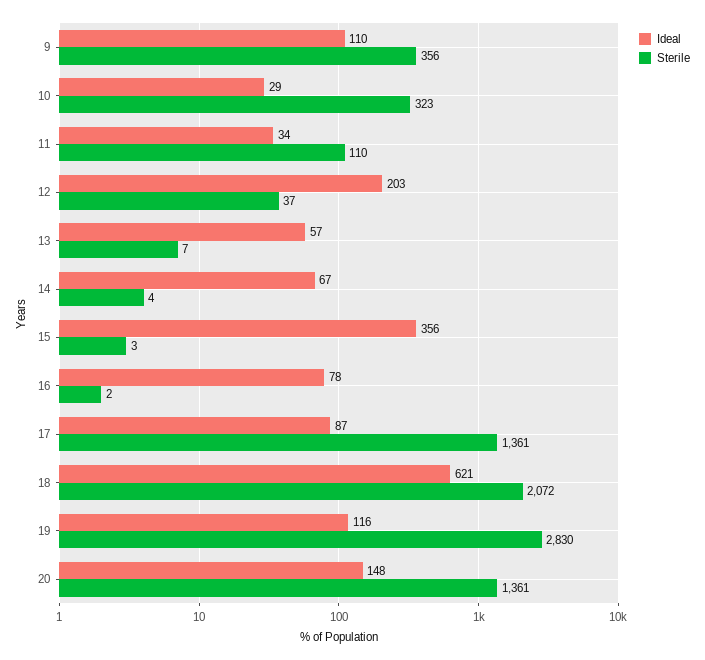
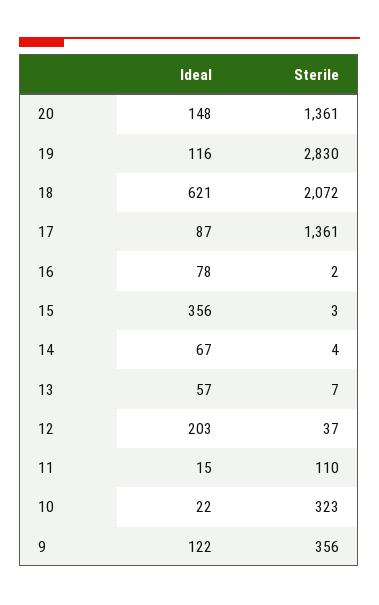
  {
    "Ideal": {
-     "9": 110,
+     "9": 122,
-     "10": 29,
+     "10": 22,
-     "11": 34,
+     "11": 15,
      "12": 203,
      "13": 57,
      "14": 67,
      "15": 356,
      "16": 78,
      "17": 87,
      "18": 621,
      "19": 116,
      "20": 148
    },
    "Sterile": {
      "9": 356,
      "10": 323,
      "11": 110,
      "12": 37,
      "13": 7,
      "14": 4,
      "15": 3,
      "16": 2,
      "17": 1361,
      "18": 2072,
      "19": 2830,
      "20": 1361
    }
  }

